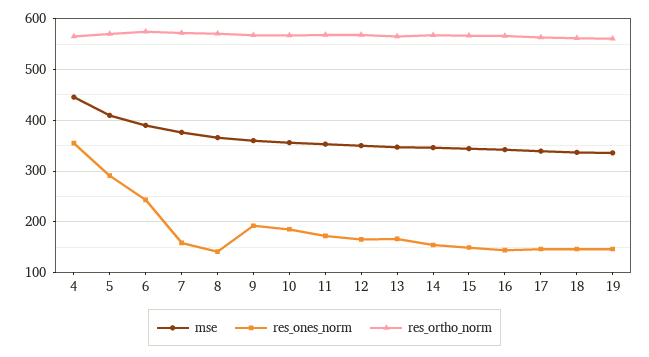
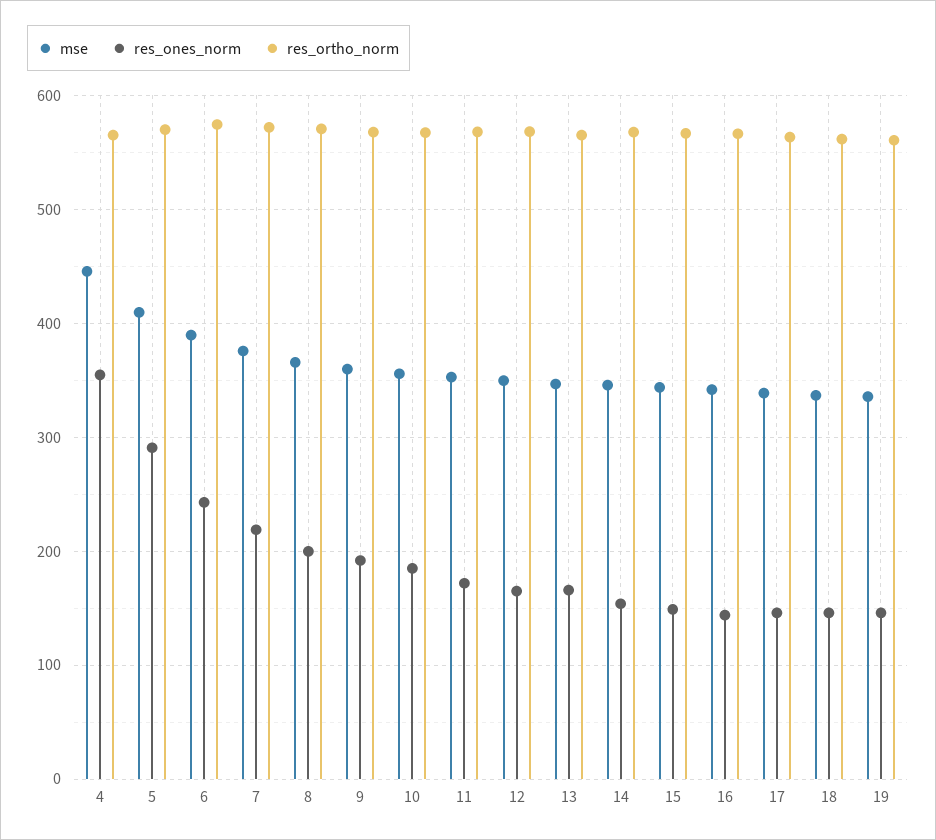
  {
    "mse": {
      "4": 450,
      "5": 410,
      "6": 390,
      "7": 380,
      "8": 370,
      "9": 360,
      "10": 360,
      "11": 350,
      "12": 350,
      "13": 350,
      "14": 350,
      "15": 340,
      "16": 340,
      "17": 340,
      "18": 340,
      "19": 340
    },
    "res_ones_norm": {
      "4": 360,
      "5": 290,
      "6": 240,
-     "7": 160,
+     "7": 220,
-     "8": 140,
+     "8": 200,
      "9": 190,
      "10": 190,
      "11": 170,
      "12": 170,
      "13": 170,
      "14": 150,
      "15": 150,
      "16": 140,
      "17": 150,
      "18": 150,
      "19": 150
    },
    "res_ortho_norm": {
      "4": 570,
      "5": 570,
      "6": 570,
      "7": 570,
      "8": 570,
      "9": 570,
      "10": 570,
      "11": 570,
      "12": 570,
      "13": 570,
      "14": 570,
      "15": 570,
      "16": 570,
      "17": 560,
      "18": 560,
      "19": 560
    }
  }

